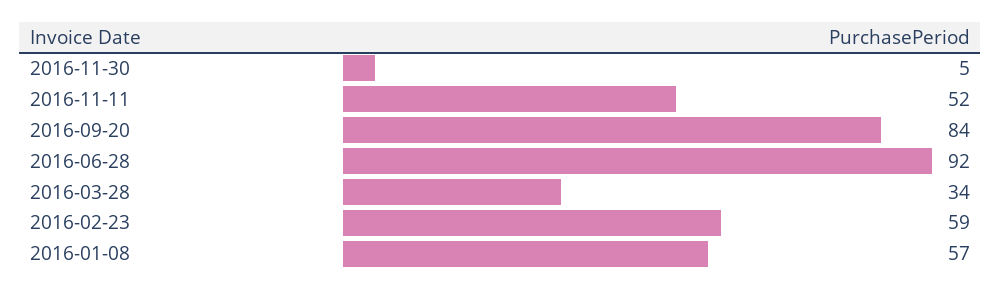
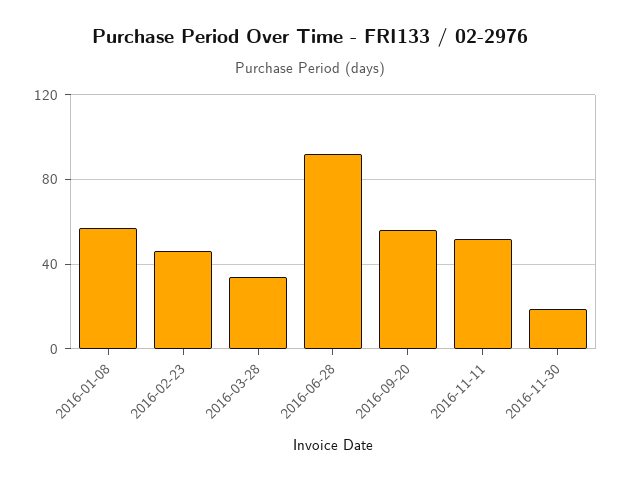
  {
-   "2016-11-30": 5,
+   "2016-11-30": 20,
    "2016-11-11": 52,
-   "2016-09-20": 84,
+   "2016-09-20": 55,
    "2016-06-28": 92,
    "2016-03-28": 34,
-   "2016-02-23": 59,
+   "2016-02-23": 45,
    "2016-01-08": 57
  }

